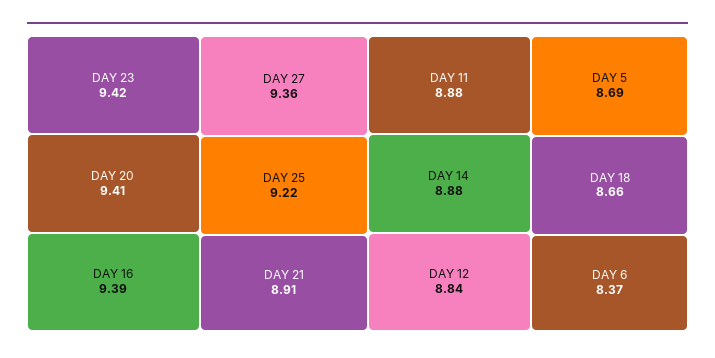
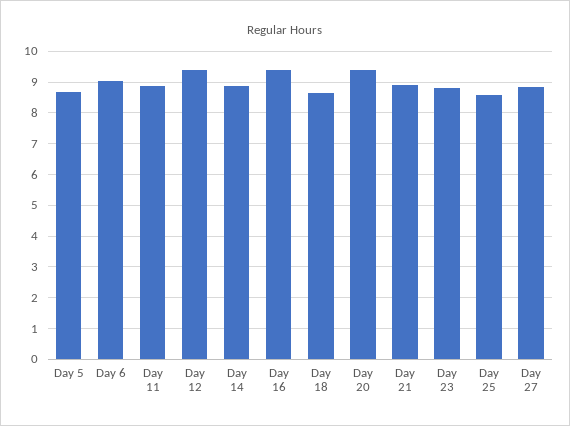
  {
-   "DAY 23": 9.42,
+   "DAY 23": 8.8,
    "DAY 20": 9.41,
    "DAY 16": 9.39,
-   "DAY 27": 9.36,
+   "DAY 27": 8.8,
-   "DAY 25": 9.22,
+   "DAY 25": 8.6,
    "DAY 21": 8.91,
    "DAY 11": 8.88,
    "DAY 14": 8.88,
-   "DAY 12": 8.84,
+   "DAY 12": 9.4,
    "DAY 5": 8.69,
    "DAY 18": 8.66,
-   "DAY 6": 8.37
+   "DAY 6": 9
  }

